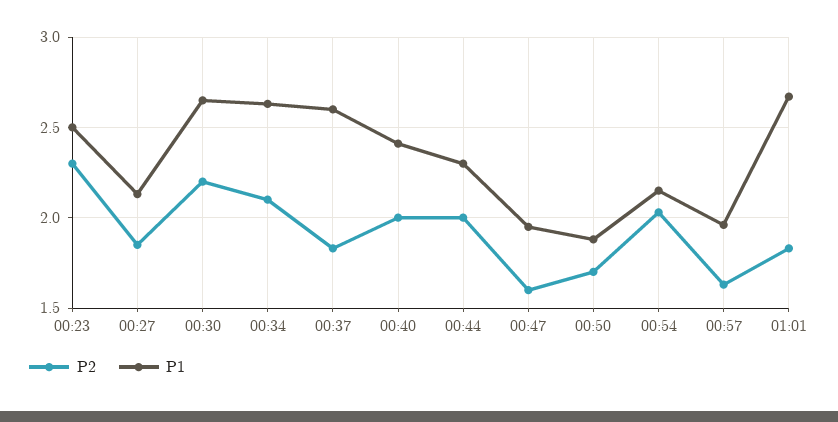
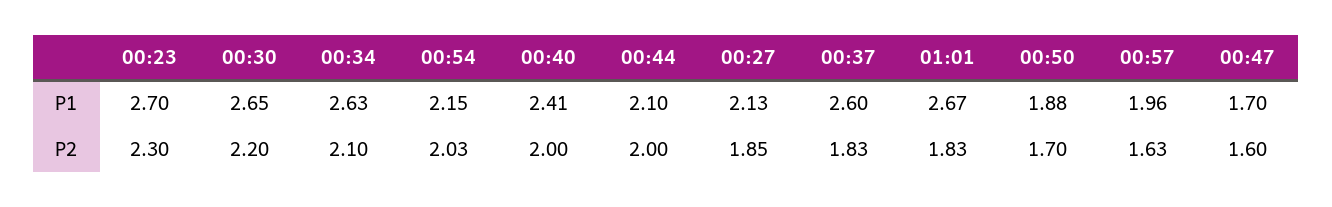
  {
    "P2": {
      "00:23": 2.3,
      "00:27": 1.85,
      "00:30": 2.2,
      "00:34": 2.1,
      "00:37": 1.83,
      "00:40": 2,
      "00:44": 2,
      "00:47": 1.6,
      "00:50": 1.7,
      "00:54": 2.03,
      "00:57": 1.63,
      "01:01": 1.83
    },
    "P1": {
-     "00:23": 2.5,
+     "00:23": 2.7,
      "00:27": 2.13,
      "00:30": 2.65,
      "00:34": 2.63,
      "00:37": 2.6,
      "00:40": 2.41,
-     "00:44": 2.3,
+     "00:44": 2.1,
-     "00:47": 1.95,
+     "00:47": 1.7,
      "00:50": 1.88,
      "00:54": 2.15,
      "00:57": 1.96,
      "01:01": 2.67
    }
  }

